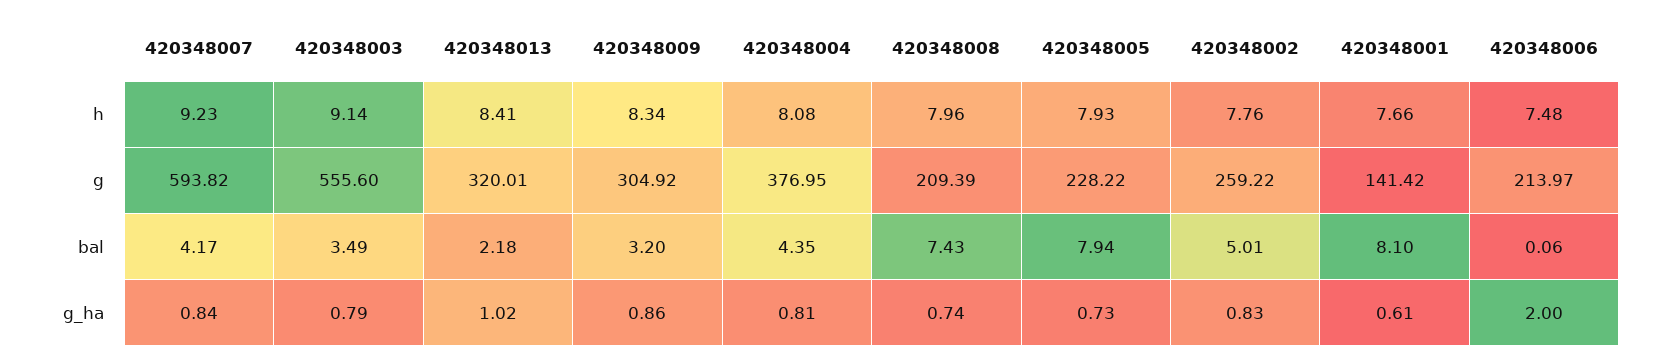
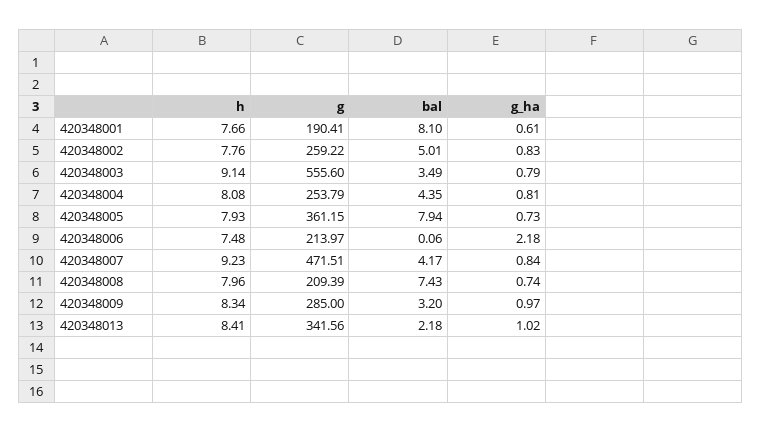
  {
    "420348007": {
      "h": 9.23,
-     "g": 593.82,
+     "g": 471.51,
      "bal": 4.17,
      "g_ha": 0.84
    },
    "420348003": {
      "h": 9.14,
      "g": 555.6,
      "bal": 3.49,
      "g_ha": 0.79
    },
    "420348013": {
      "h": 8.41,
-     "g": 320.01,
+     "g": 341.56,
      "bal": 2.18,
      "g_ha": 1.02
    },
    "420348009": {
      "h": 8.34,
-     "g": 304.92,
+     "g": 285,
      "bal": 3.2,
-     "g_ha": 0.86
+     "g_ha": 0.97
    },
    "420348004": {
      "h": 8.08,
-     "g": 376.95,
+     "g": 253.79,
      "bal": 4.35,
      "g_ha": 0.81
    },
    "420348008": {
      "h": 7.96,
      "g": 209.39,
      "bal": 7.43,
      "g_ha": 0.74
    },
    "420348005": {
      "h": 7.93,
-     "g": 228.22,
+     "g": 361.15,
      "bal": 7.94,
      "g_ha": 0.73
    },
    "420348002": {
      "h": 7.76,
      "g": 259.22,
      "bal": 5.01,
      "g_ha": 0.83
    },
    "420348001": {
      "h": 7.66,
-     "g": 141.42,
+     "g": 190.41,
      "bal": 8.1,
      "g_ha": 0.61
    },
    "420348006": {
      "h": 7.48,
      "g": 213.97,
      "bal": 0.06,
-     "g_ha": 2
+     "g_ha": 2.18
    }
  }

